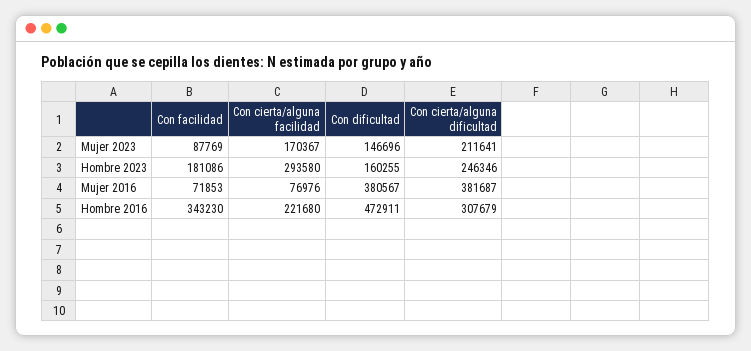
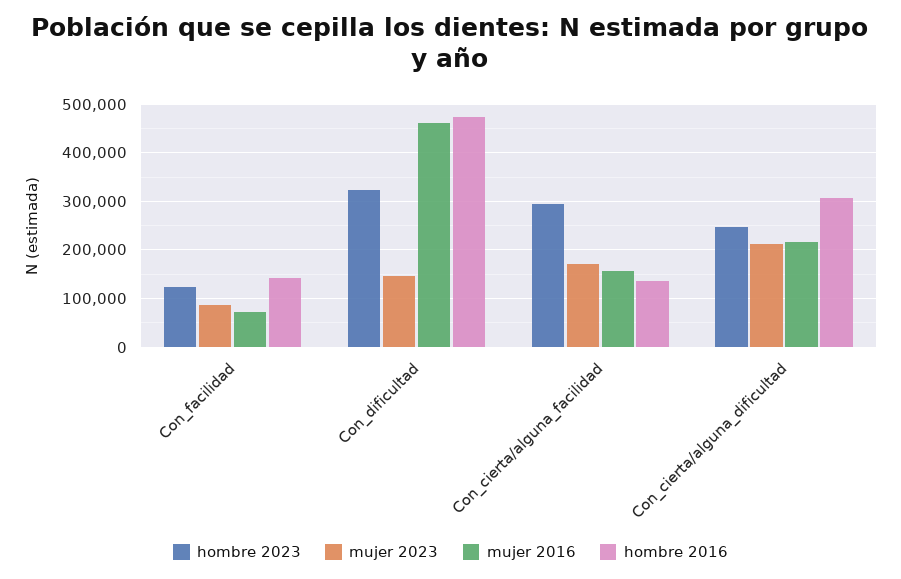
  {
    "Mujer 2023": {
      "Con facilidad": 87769,
      "Con cierta/alguna facilidad": 170367,
      "Con dificultad": 146696,
      "Con cierta/alguna dificultad": 211641
    },
    "Hombre 2023": {
-     "Con facilidad": 181086,
+     "Con facilidad": 120000,
      "Con cierta/alguna facilidad": 293580,
-     "Con dificultad": 160255,
+     "Con dificultad": 320000,
      "Con cierta/alguna dificultad": 246346
    },
    "Mujer 2016": {
      "Con facilidad": 71853,
-     "Con cierta/alguna facilidad": 76976,
+     "Con cierta/alguna facilidad": 160000,
-     "Con dificultad": 380567,
+     "Con dificultad": 460000,
-     "Con cierta/alguna dificultad": 381687
+     "Con cierta/alguna dificultad": 220000
    },
    "Hombre 2016": {
-     "Con facilidad": 343230,
+     "Con facilidad": 140000,
-     "Con cierta/alguna facilidad": 221680,
+     "Con cierta/alguna facilidad": 140000,
      "Con dificultad": 472911,
      "Con cierta/alguna dificultad": 307679
    }
  }

